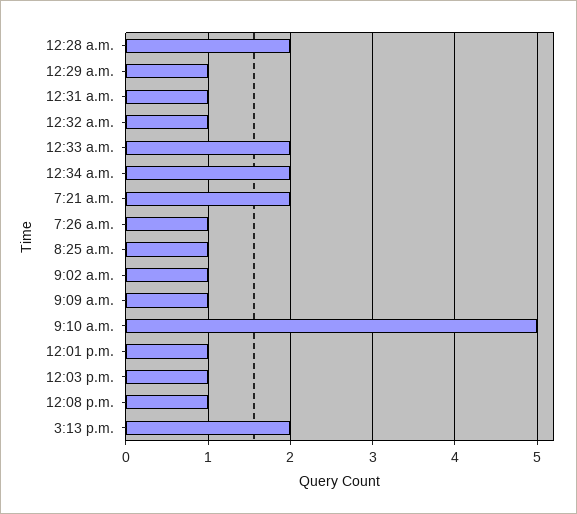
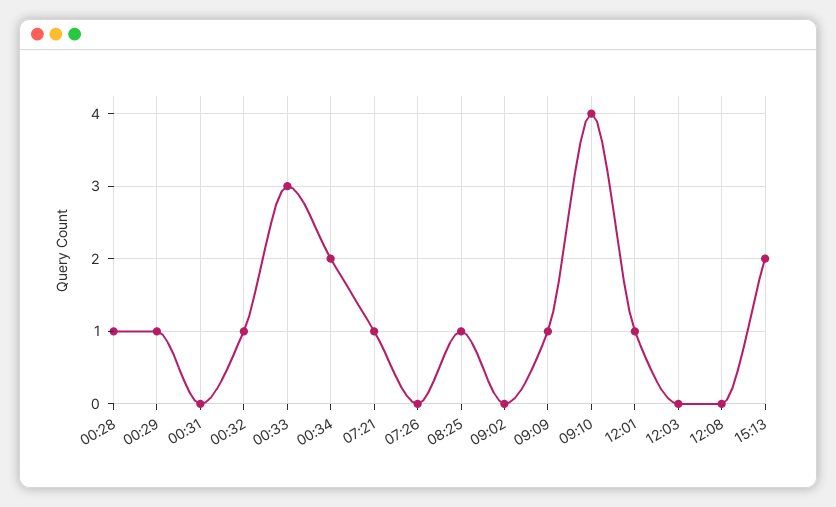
  {
-   "12:28 a.m.": 2,
+   "12:28 a.m.": 1,
    "12:29 a.m.": 1,
-   "12:31 a.m.": 1,
+   "12:31 a.m.": 0,
    "12:32 a.m.": 1,
-   "12:33 a.m.": 2,
+   "12:33 a.m.": 3,
    "12:34 a.m.": 2,
-   "7:21 a.m.": 2,
+   "7:21 a.m.": 1,
-   "7:26 a.m.": 1,
+   "7:26 a.m.": 0,
    "8:25 a.m.": 1,
-   "9:02 a.m.": 1,
+   "9:02 a.m.": 0,
    "9:09 a.m.": 1,
-   "9:10 a.m.": 5,
+   "9:10 a.m.": 4,
    "12:01 p.m.": 1,
-   "12:03 p.m.": 1,
+   "12:03 p.m.": 0,
-   "12:08 p.m.": 1,
+   "12:08 p.m.": 0,
    "3:13 p.m.": 2
  }

